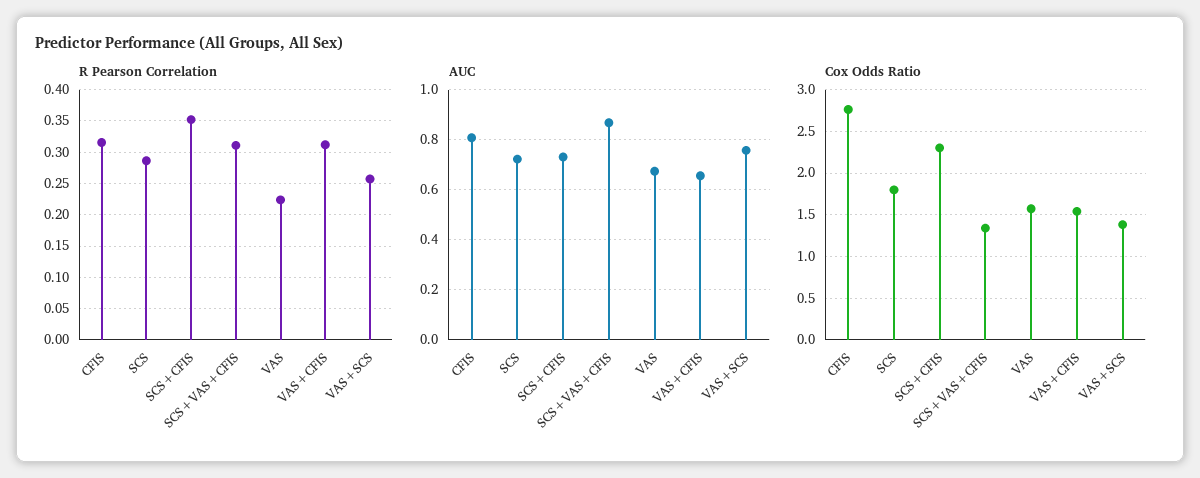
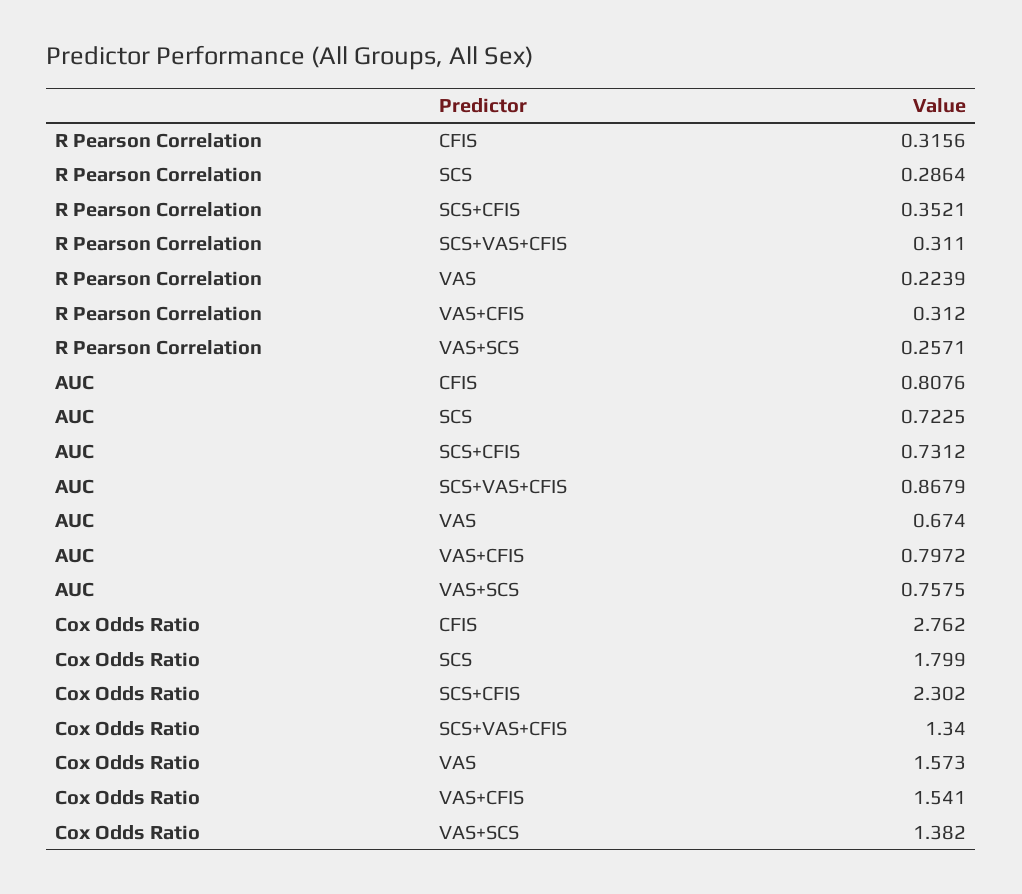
  {
    "R Pearson Correlation": {
      "CFIS": 0.3156,
      "SCS": 0.2864,
      "SCS+CFIS": 0.3521,
      "SCS+VAS+CFIS": 0.311,
      "VAS": 0.2239,
      "VAS+CFIS": 0.312,
      "VAS+SCS": 0.2571
    },
    "AUC": {
      "CFIS": 0.8076,
      "SCS": 0.7225,
      "SCS+CFIS": 0.7312,
      "SCS+VAS+CFIS": 0.8679,
      "VAS": 0.674,
-     "VAS+CFIS": 0.65,
+     "VAS+CFIS": 0.7972,
      "VAS+SCS": 0.7575
    },
    "Cox Odds Ratio": {
      "CFIS": 2.762,
      "SCS": 1.799,
      "SCS+CFIS": 2.302,
      "SCS+VAS+CFIS": 1.34,
      "VAS": 1.573,
      "VAS+CFIS": 1.541,
      "VAS+SCS": 1.382
    }
  }

